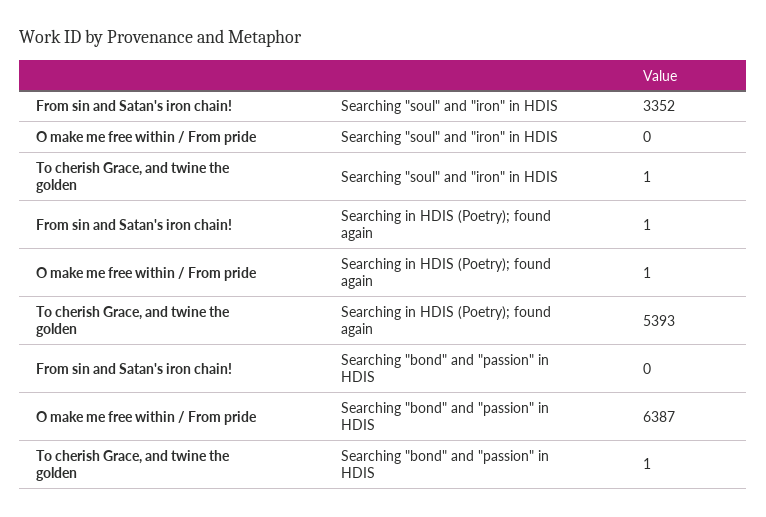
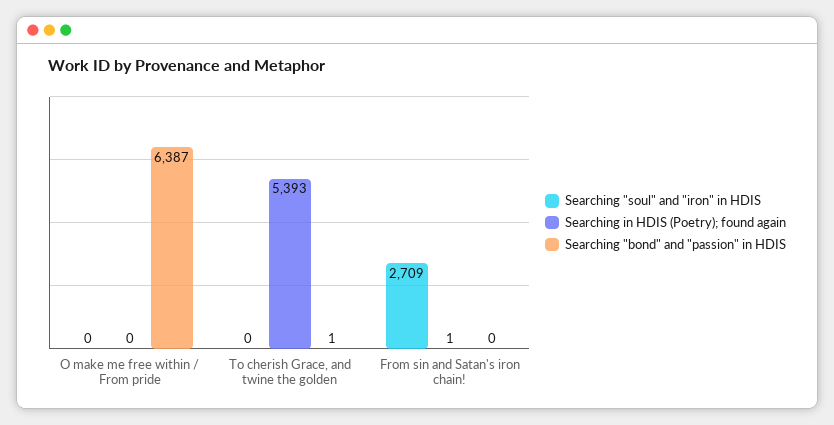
  {
    "Searching \"soul\" and \"iron\" in HDIS": {
-     "From sin and Satan's iron chain!": 3352,
+     "From sin and Satan's iron chain!": 2709,
      "O make me free within / From pride": 0,
-     "To cherish Grace, and twine the golden": 1
+     "To cherish Grace, and twine the golden": 0
    },
    "Searching in HDIS (Poetry); found again": {
      "From sin and Satan's iron chain!": 1,
-     "O make me free within / From pride": 1,
+     "O make me free within / From pride": 0,
      "To cherish Grace, and twine the golden": 5393
    },
    "Searching \"bond\" and \"passion\" in HDIS": {
      "From sin and Satan's iron chain!": 0,
      "O make me free within / From pride": 6387,
      "To cherish Grace, and twine the golden": 1
    }
  }

